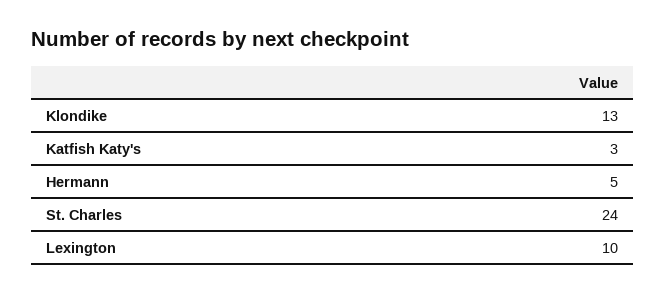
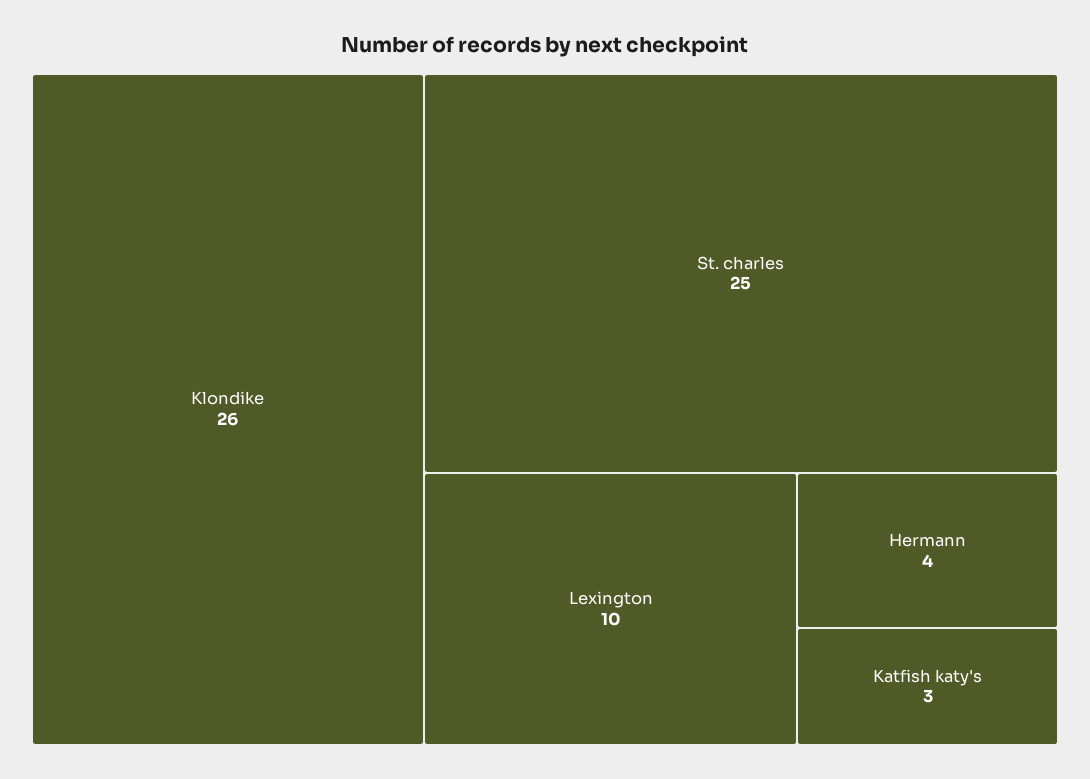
  {
-   "Klondike": 13,
+   "Klondike": 26,
    "Katfish Katy's": 3,
-   "Hermann": 5,
+   "Hermann": 4,
-   "St. Charles": 24,
+   "St. Charles": 25,
    "Lexington": 10
  }

